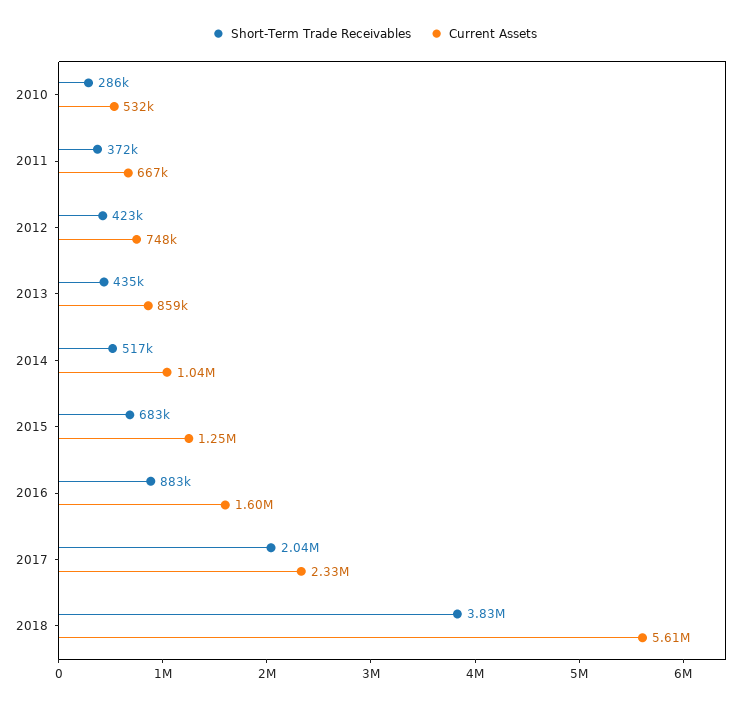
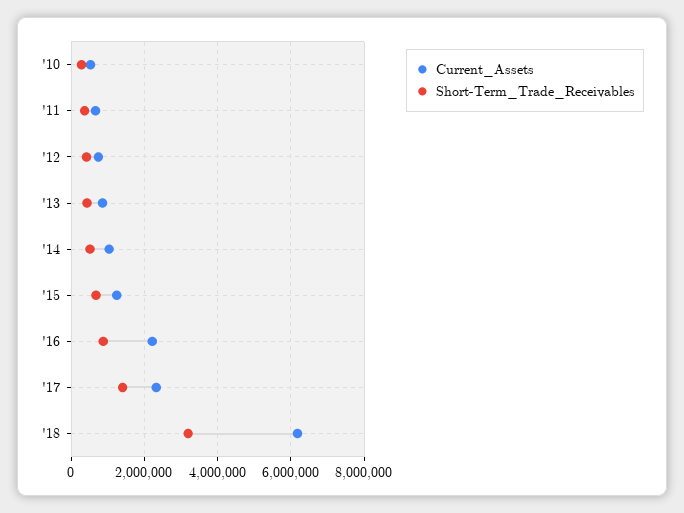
  {
    "Short-Term Trade Receivables": {
      "2010": 286000,
      "2011": 372000,
      "2012": 423000,
      "2013": 435000,
      "2014": 517000,
      "2015": 683000,
      "2016": 883000,
-     "2017": 2040000,
+     "2017": 1400000,
-     "2018": 3830000
+     "2018": 3200000
    },
    "Current Assets": {
      "2010": 532000,
      "2011": 667000,
      "2012": 748000,
      "2013": 859000,
      "2014": 1040000,
      "2015": 1250000,
-     "2016": 1600000,
+     "2016": 2200000,
      "2017": 2330000,
-     "2018": 5610000
+     "2018": 6200000
    }
  }

